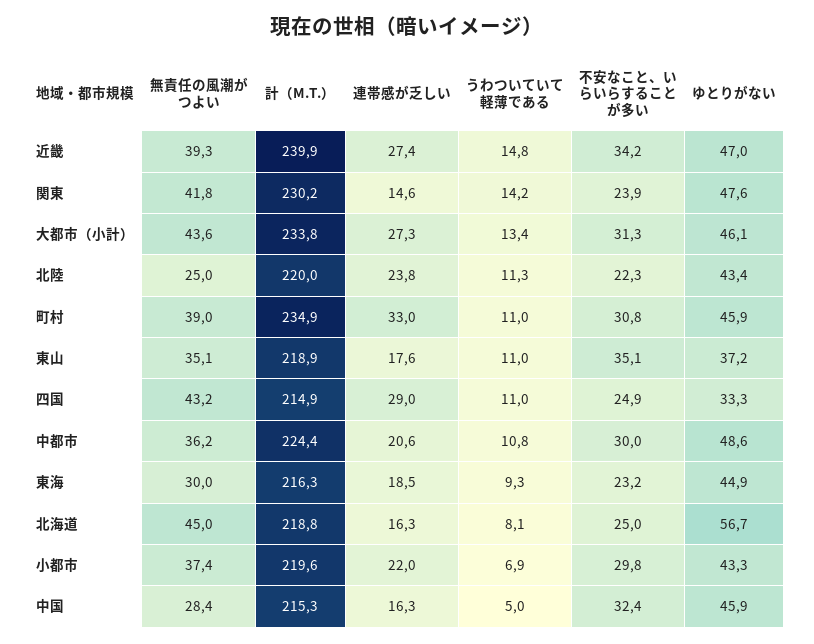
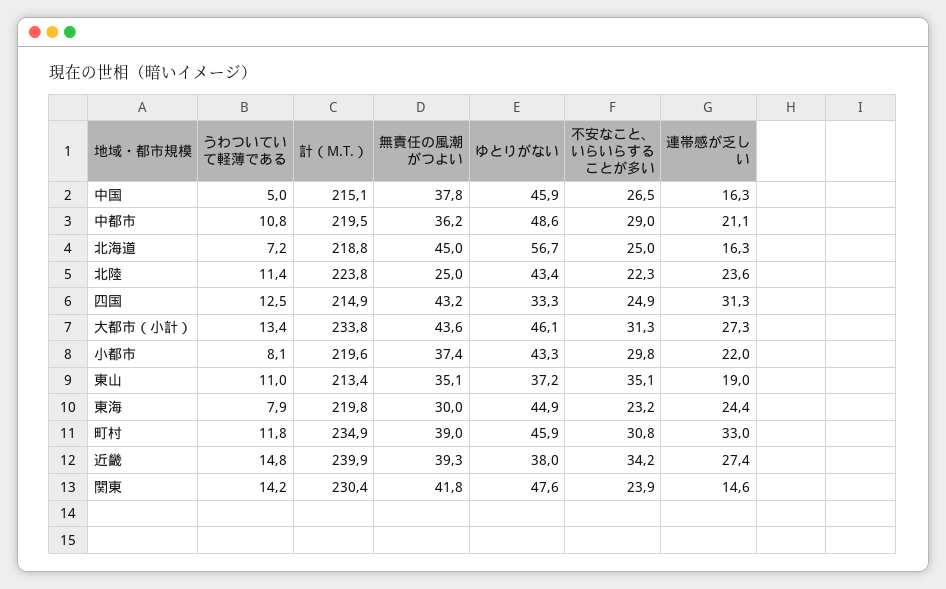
  {
    "無責任の風潮がつよい": {
      "近畿": 39.3,
      "関東": 41.8,
      "大都市（小計）": 43.6,
      "北陸": 25,
      "町村": 39,
      "東山": 35.1,
      "四国": 43.2,
      "中都市": 36.2,
      "東海": 30,
      "北海道": 45,
      "小都市": 37.4,
-     "中国": 28.4
+     "中国": 37.8
    },
    "計（M.T.）": {
      "近畿": 239.9,
-     "関東": 230.2,
+     "関東": 230.4,
      "大都市（小計）": 233.8,
-     "北陸": 220,
+     "北陸": 223.8,
      "町村": 234.9,
-     "東山": 218.9,
+     "東山": 213.4,
      "四国": 214.9,
-     "中都市": 224.4,
+     "中都市": 219.5,
-     "東海": 216.3,
+     "東海": 219.8,
      "北海道": 218.8,
      "小都市": 219.6,
-     "中国": 215.3
+     "中国": 215.1
    },
    "連帯感が乏しい": {
      "近畿": 27.4,
      "関東": 14.6,
      "大都市（小計）": 27.3,
-     "北陸": 23.8,
+     "北陸": 23.6,
      "町村": 33,
-     "東山": 17.6,
+     "東山": 19,
-     "四国": 29,
+     "四国": 31.3,
-     "中都市": 20.6,
+     "中都市": 21.1,
-     "東海": 18.5,
+     "東海": 24.4,
      "北海道": 16.3,
      "小都市": 22,
      "中国": 16.3
    },
    "うわついていて軽薄である": {
      "近畿": 14.8,
      "関東": 14.2,
      "大都市（小計）": 13.4,
-     "北陸": 11.3,
+     "北陸": 11.4,
-     "町村": 11,
+     "町村": 11.8,
      "東山": 11,
-     "四国": 11,
+     "四国": 12.5,
      "中都市": 10.8,
-     "東海": 9.3,
+     "東海": 7.9,
-     "北海道": 8.1,
+     "北海道": 7.2,
-     "小都市": 6.9,
+     "小都市": 8.1,
      "中国": 5
    },
    "不安なこと、いらいらすることが多い": {
      "近畿": 34.2,
      "関東": 23.9,
      "大都市（小計）": 31.3,
      "北陸": 22.3,
      "町村": 30.8,
      "東山": 35.1,
      "四国": 24.9,
-     "中都市": 30,
+     "中都市": 29,
      "東海": 23.2,
      "北海道": 25,
      "小都市": 29.8,
-     "中国": 32.4
+     "中国": 26.5
    },
    "ゆとりがない": {
-     "近畿": 47,
+     "近畿": 38,
      "関東": 47.6,
      "大都市（小計）": 46.1,
      "北陸": 43.4,
      "町村": 45.9,
      "東山": 37.2,
      "四国": 33.3,
      "中都市": 48.6,
      "東海": 44.9,
      "北海道": 56.7,
      "小都市": 43.3,
      "中国": 45.9
    }
  }

